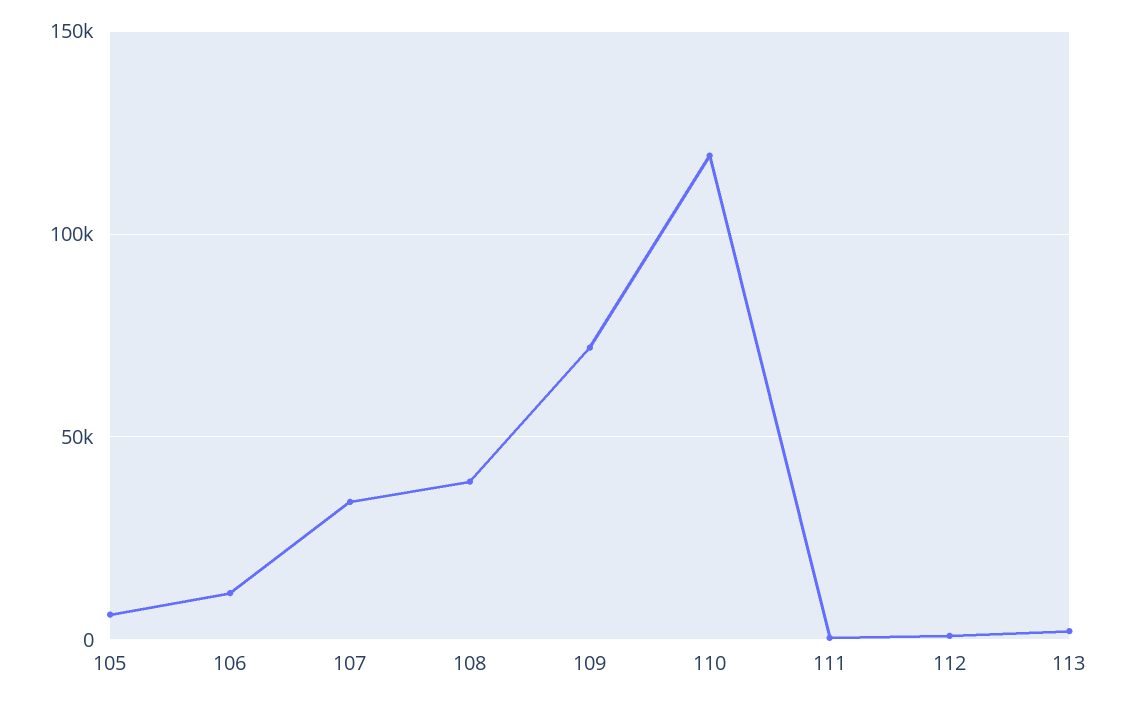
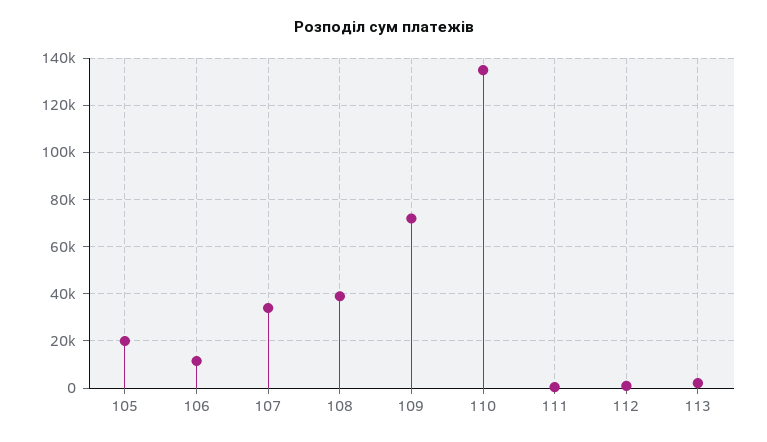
  {
-   "105": 5000,
+   "105": 20000,
    "106": 10000,
    "107": 35000,
    "108": 40000,
    "109": 70000,
-   "110": 120000,
+   "110": 135000,
    "111": 0,
    "112": 0,
    "113": 0
  }

